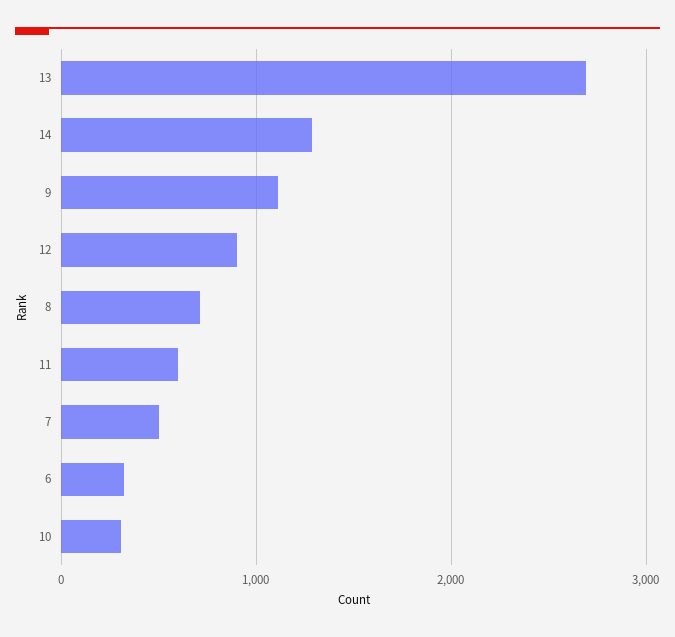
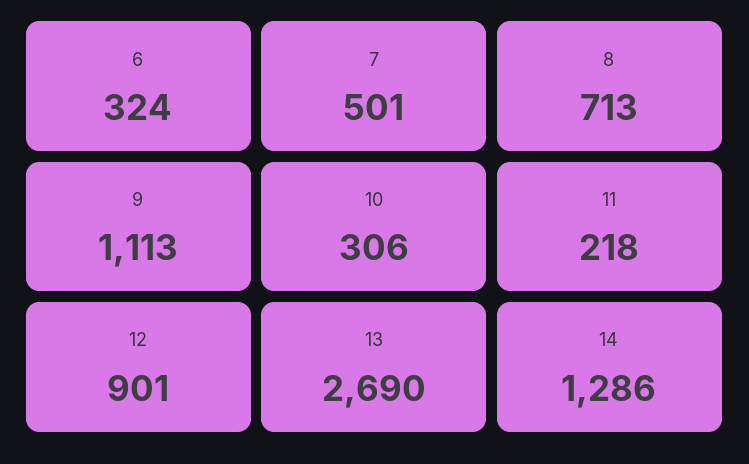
  {
    "13": 2690,
    "14": 1286,
    "9": 1113,
    "12": 901,
    "8": 713,
-   "11": 600,
+   "11": 218,
    "7": 501,
    "6": 324,
    "10": 306
  }

